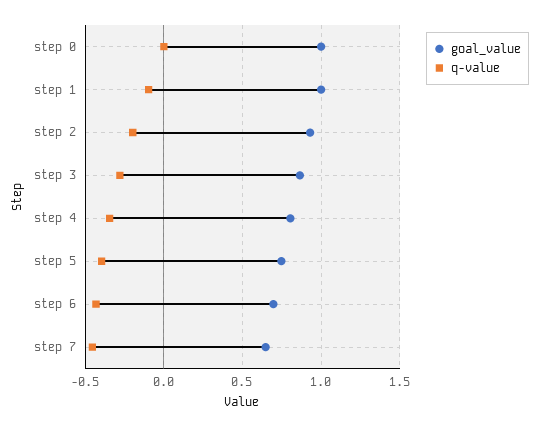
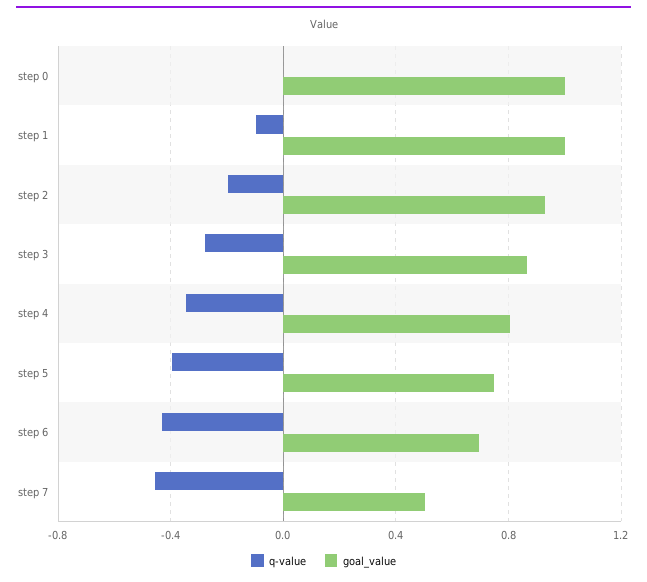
  {
    "goal_value": {
      "step 0": 1,
      "step 1": 1,
      "step 2": 0.95,
      "step 3": 0.85,
      "step 4": 0.8,
      "step 5": 0.75,
      "step 6": 0.7,
-     "step 7": 0.65
+     "step 7": 0.5
    },
    "q-value": {
      "step 0": 0,
      "step 1": -0.1,
      "step 2": -0.2,
      "step 3": -0.3,
      "step 4": -0.35,
      "step 5": -0.4,
      "step 6": -0.45,
      "step 7": -0.45
    }
  }

